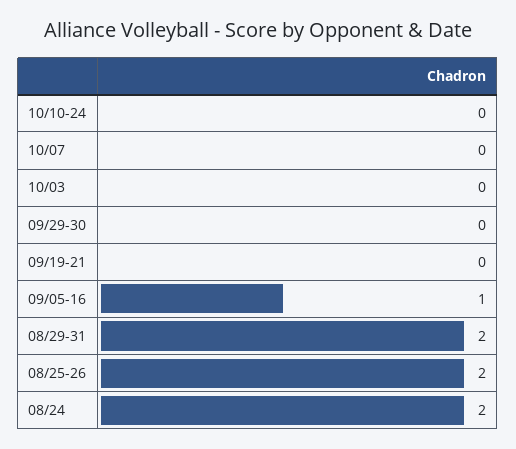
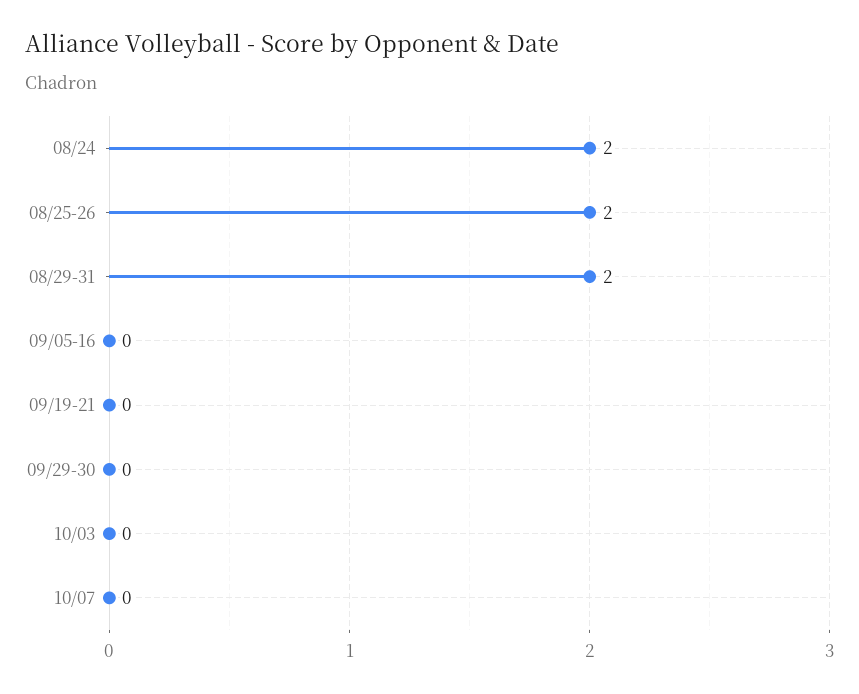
  {
-   "10/10-24": 0,
    "10/07": 0,
    "10/03": 0,
    "09/29-30": 0,
    "09/19-21": 0,
-   "09/05-16": 1,
+   "09/05-16": 0,
    "08/29-31": 2,
    "08/25-26": 2,
    "08/24": 2
  }

